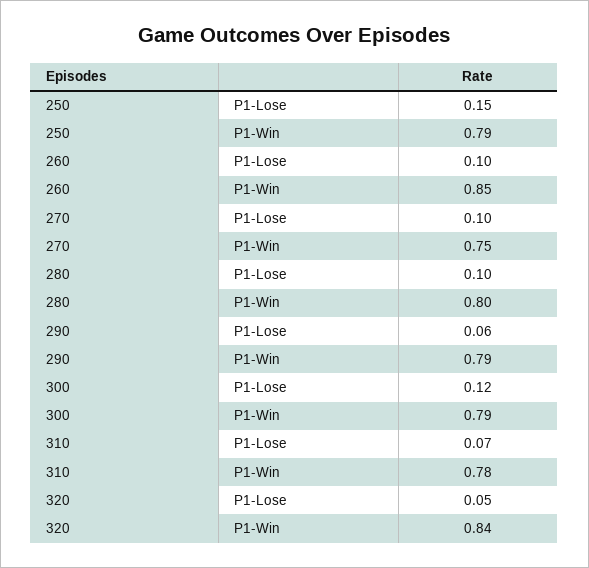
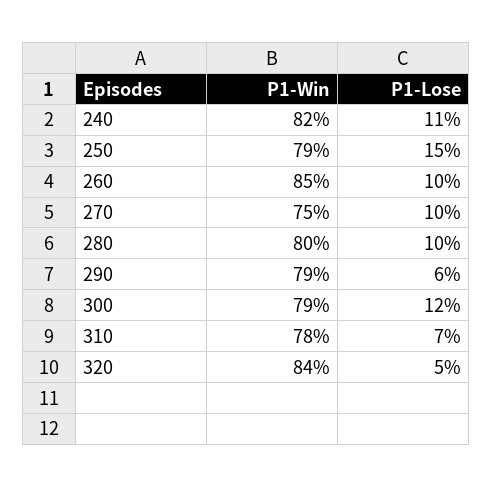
  {
    "250": {
      "P1-Lose": 0.15,
      "P1-Win": 0.79
    },
    "260": {
      "P1-Lose": 0.1,
      "P1-Win": 0.85
    },
    "270": {
      "P1-Lose": 0.1,
      "P1-Win": 0.75
    },
    "280": {
      "P1-Lose": 0.1,
      "P1-Win": 0.8
    },
    "290": {
      "P1-Lose": 0.06,
      "P1-Win": 0.79
    },
    "300": {
      "P1-Lose": 0.12,
      "P1-Win": 0.79
    },
    "310": {
      "P1-Lose": 0.07,
      "P1-Win": 0.78
    },
    "320": {
      "P1-Lose": 0.05,
      "P1-Win": 0.84
-   }
+   },
+   "240": {
+     "P1-Win": 0.82,
+     "P1-Lose": 0.11
+   }
  }

